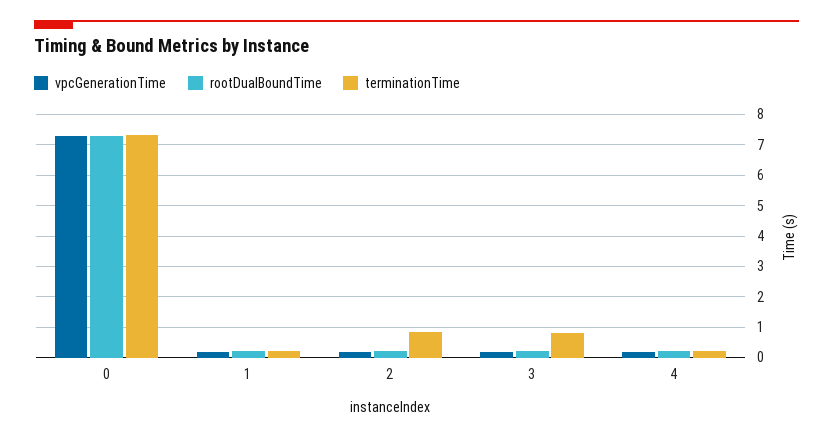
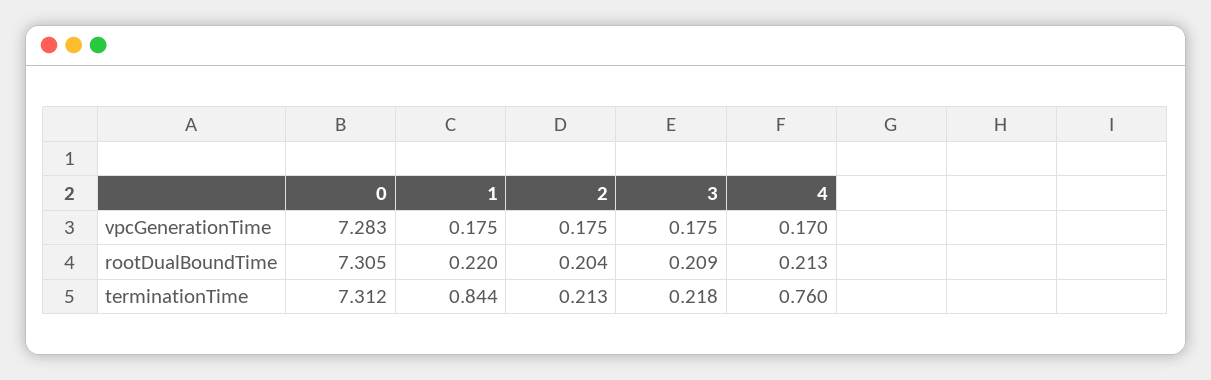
  {
    "vpcGenerationTime": {
      "0": 7.283,
      "1": 0.175,
      "2": 0.175,
      "3": 0.175,
      "4": 0.17
    },
    "rootDualBoundTime": {
      "0": 7.305,
      "1": 0.22,
      "2": 0.204,
      "3": 0.209,
      "4": 0.213
    },
    "terminationTime": {
      "0": 7.312,
-     "1": 0.2,
+     "1": 0.844,
-     "2": 0.8,
+     "2": 0.213,
-     "3": 0.8,
+     "3": 0.218,
-     "4": 0.2
+     "4": 0.76
    }
  }

